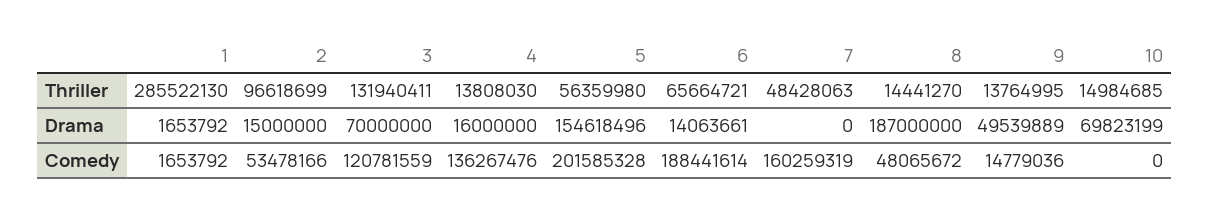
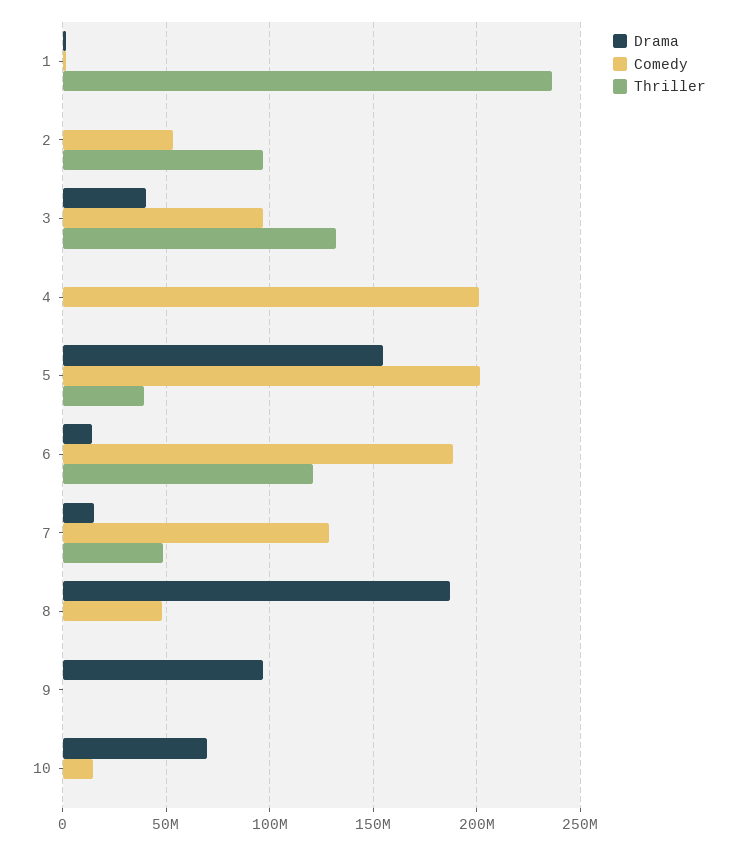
  {
    "Thriller": {
-     "1": 285522130,
+     "1": 235000000,
      "2": 96618699,
      "3": 131940411,
-     "4": 13808030,
+     "4": 0,
-     "5": 56359980,
+     "5": 40000000,
-     "6": 65664721,
+     "6": 120000000,
      "7": 48428063,
-     "8": 14441270,
+     "8": 0,
-     "9": 13764995,
+     "9": 0,
-     "10": 14984685
+     "10": 0
    },
    "Drama": {
      "1": 1653792,
-     "2": 15000000,
+     "2": 0,
-     "3": 70000000,
+     "3": 40000000,
-     "4": 16000000,
+     "4": 0,
      "5": 154618496,
      "6": 14063661,
-     "7": 0,
+     "7": 15000000,
      "8": 187000000,
-     "9": 49539889,
+     "9": 95000000,
      "10": 69823199
    },
    "Comedy": {
      "1": 1653792,
      "2": 53478166,
-     "3": 120781559,
+     "3": 95000000,
-     "4": 136267476,
+     "4": 200000000,
      "5": 201585328,
      "6": 188441614,
-     "7": 160259319,
+     "7": 130000000,
      "8": 48065672,
-     "9": 14779036,
+     "9": 0,
-     "10": 0
+     "10": 15000000
    }
  }

